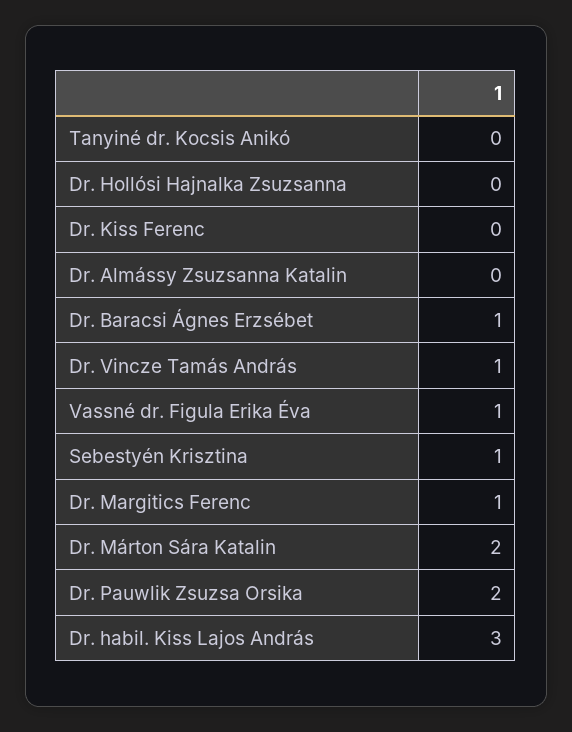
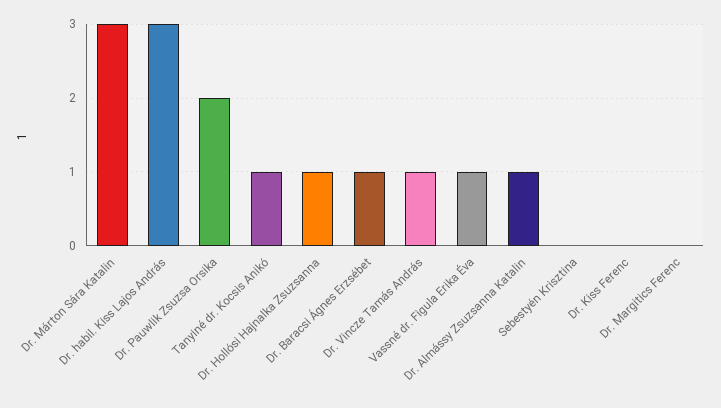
  {
-   "Tanyiné dr. Kocsis Anikó": 0,
+   "Tanyiné dr. Kocsis Anikó": 1,
-   "Dr. Hollósi Hajnalka Zsuzsanna": 0,
+   "Dr. Hollósi Hajnalka Zsuzsanna": 1,
    "Dr. Kiss Ferenc": 0,
-   "Dr. Almássy Zsuzsanna Katalin": 0,
+   "Dr. Almássy Zsuzsanna Katalin": 1,
    "Dr. Baracsi Ágnes Erzsébet": 1,
    "Dr. Vincze Tamás András": 1,
    "Vassné dr. Figula Erika Éva": 1,
-   "Sebestyén Krisztina": 1,
+   "Sebestyén Krisztina": 0,
-   "Dr. Margitics Ferenc": 1,
+   "Dr. Margitics Ferenc": 0,
-   "Dr. Márton Sára Katalin": 2,
+   "Dr. Márton Sára Katalin": 3,
    "Dr. Pauwlik Zsuzsa Orsika": 2,
    "Dr. habil. Kiss Lajos András": 3
  }

